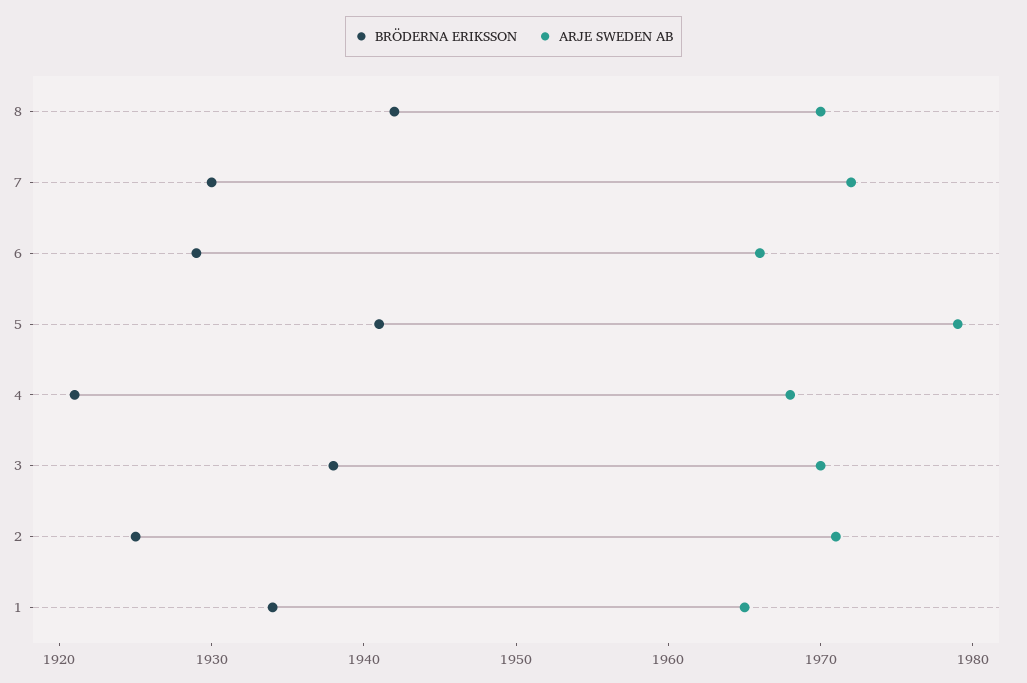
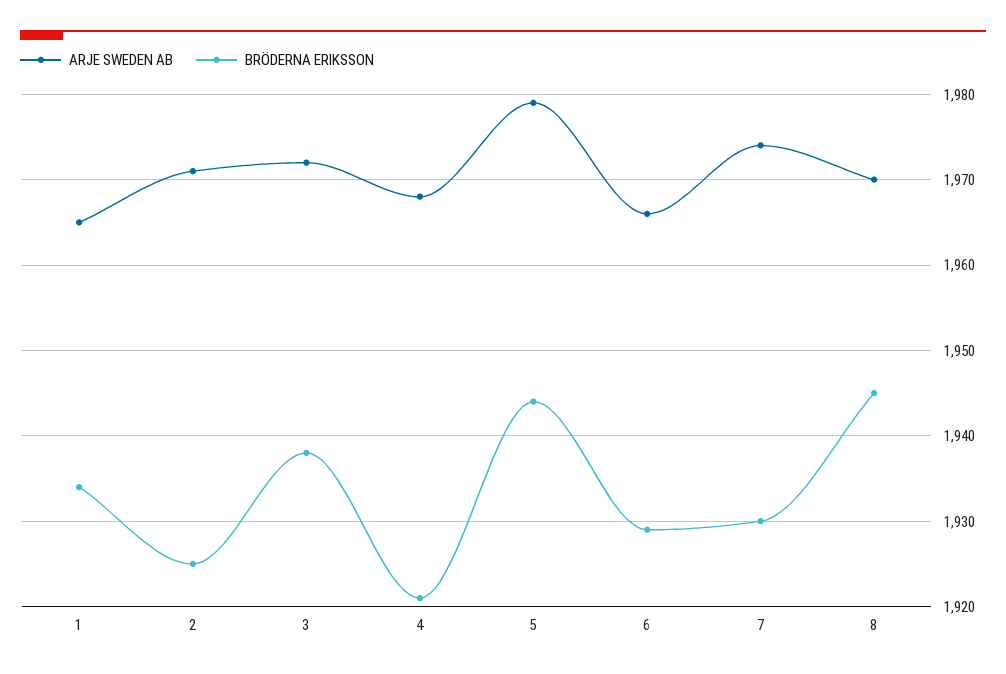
  {
    "BRÖDERNA ERIKSSON": {
-     "8": 1942,
+     "8": 1945,
      "7": 1930,
      "6": 1929,
-     "5": 1941,
+     "5": 1944,
      "4": 1921,
      "3": 1938,
      "2": 1925,
      "1": 1934
    },
    "ARJE SWEDEN AB": {
      "8": 1970,
-     "7": 1972,
+     "7": 1974,
      "6": 1966,
      "5": 1979,
      "4": 1968,
-     "3": 1970,
+     "3": 1972,
      "2": 1971,
      "1": 1965
    }
  }

